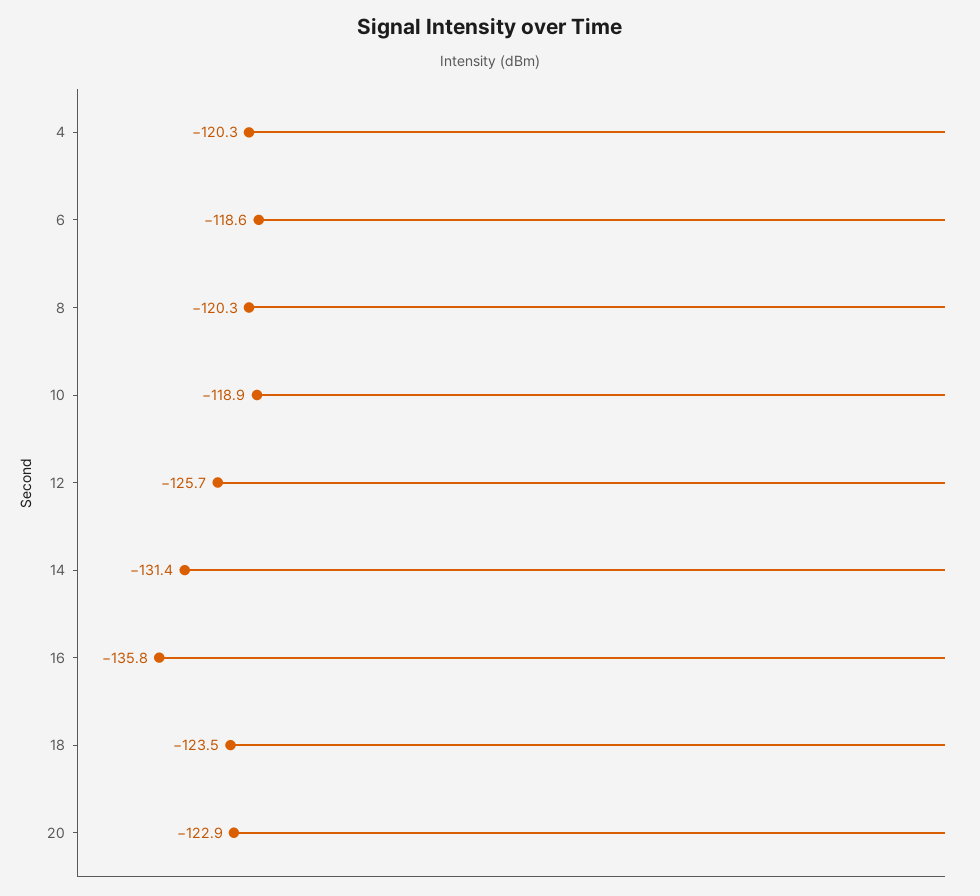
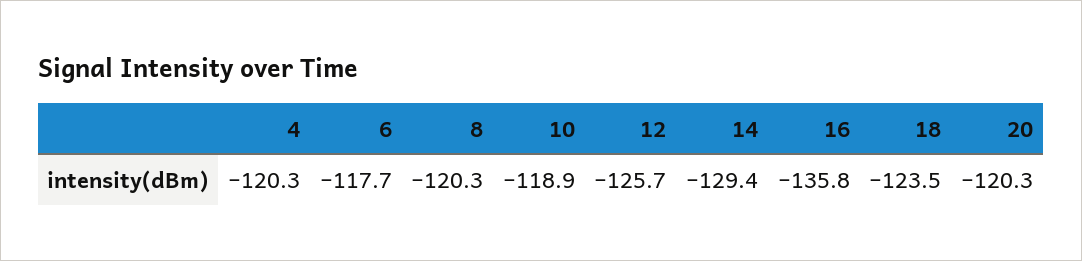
  {
    "4": -120.3,
-   "6": -118.6,
+   "6": -117.7,
    "8": -120.3,
    "10": -118.9,
    "12": -125.7,
-   "14": -131.4,
+   "14": -129.4,
    "16": -135.8,
    "18": -123.5,
-   "20": -122.9
+   "20": -120.3
  }

